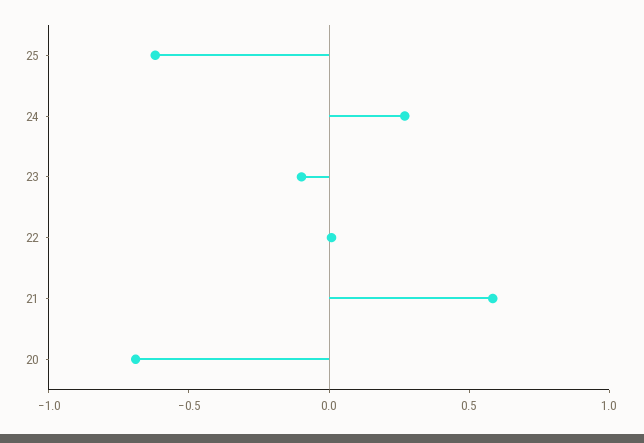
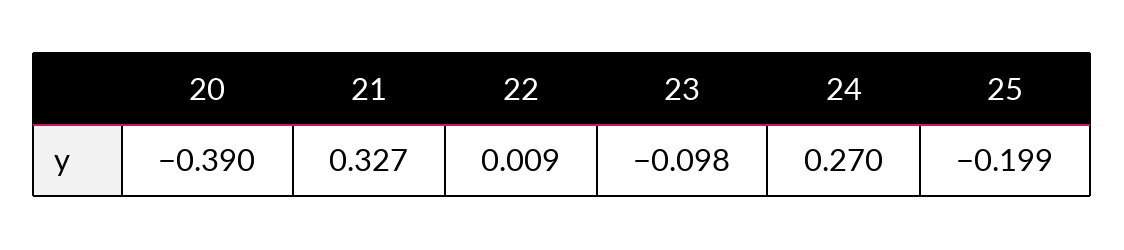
  {
-   "25": -0.6,
+   "25": -0.199,
    "24": 0.27,
    "23": -0.098,
    "22": 0.009,
-   "21": 0.6,
+   "21": 0.327,
-   "20": -0.7
+   "20": -0.39
  }

